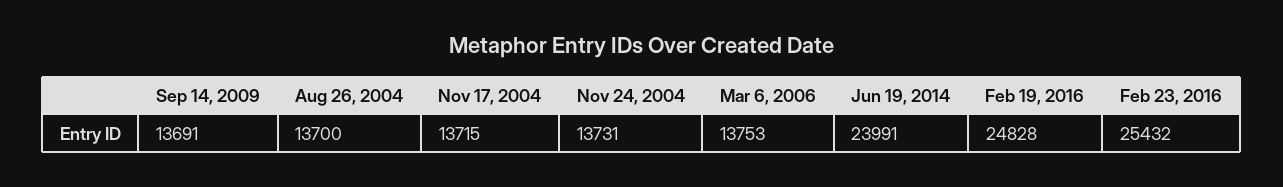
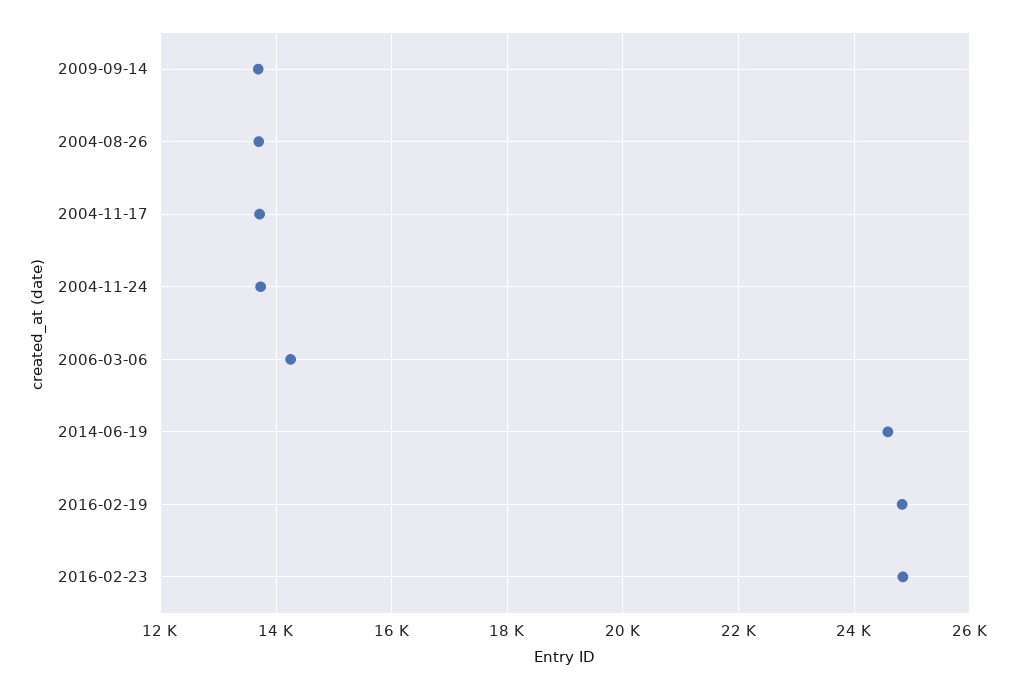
  {
    "Sep 14, 2009": 13691,
    "Aug 26, 2004": 13700,
    "Nov 17, 2004": 13715,
    "Nov 24, 2004": 13731,
-   "Mar 6, 2006": 13753,
+   "Mar 6, 2006": 14200,
-   "Jun 19, 2014": 23991,
+   "Jun 19, 2014": 24600,
    "Feb 19, 2016": 24828,
-   "Feb 23, 2016": 25432
+   "Feb 23, 2016": 24800
  }

